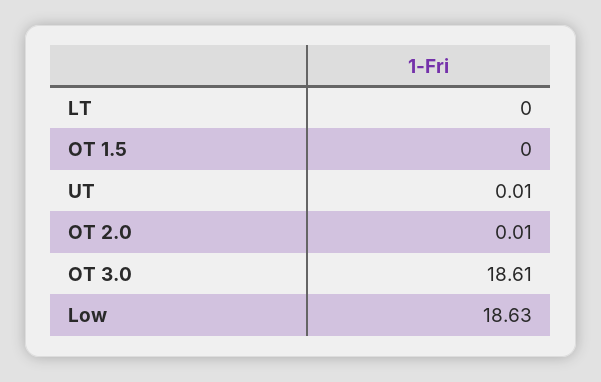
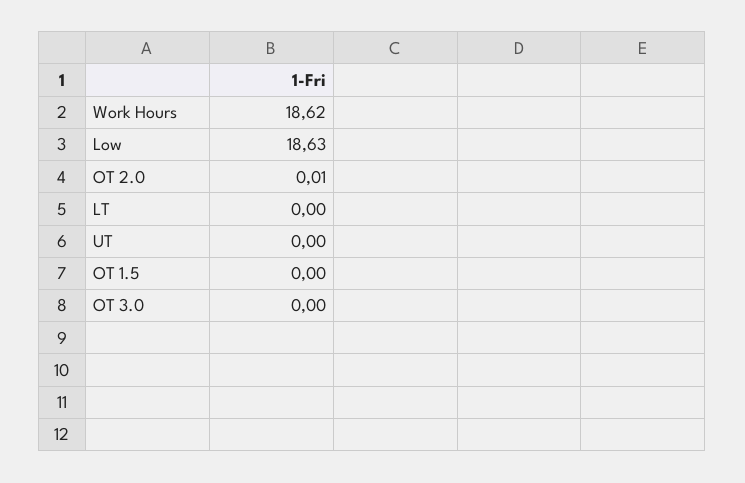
  {
    "LT": 0,
    "OT 1.5": 0,
-   "UT": 0.01,
+   "UT": 0,
    "OT 2.0": 0.01,
-   "OT 3.0": 18.61,
+   "OT 3.0": 0,
-   "Low": 18.63
+   "Low": 18.63,
+   "Work Hours": 18.62
  }

